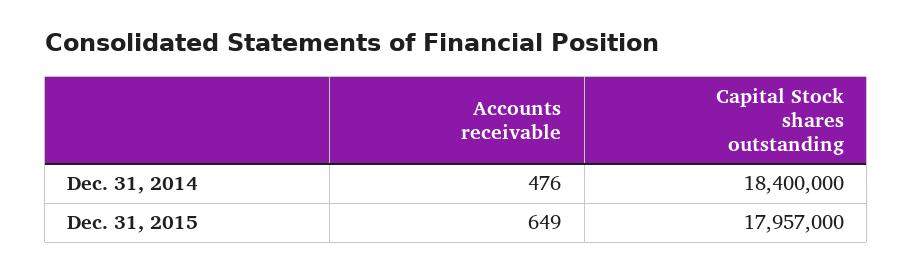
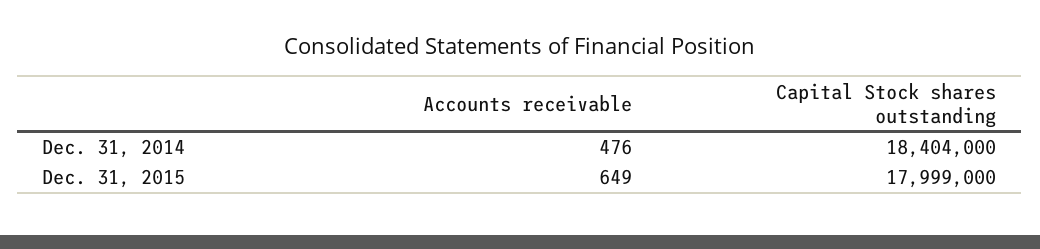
  {
    "Accounts receivable": {
      "Dec. 31, 2014": 476,
      "Dec. 31, 2015": 649
    },
    "Capital Stock shares outstanding": {
-     "Dec. 31, 2014": 18400000,
+     "Dec. 31, 2014": 18404000,
-     "Dec. 31, 2015": 17957000
+     "Dec. 31, 2015": 17999000
    }
  }

